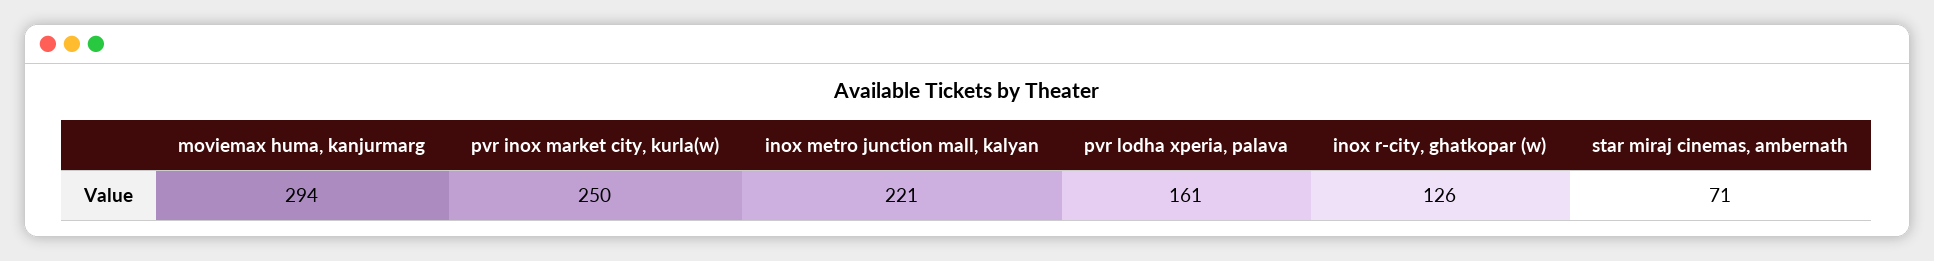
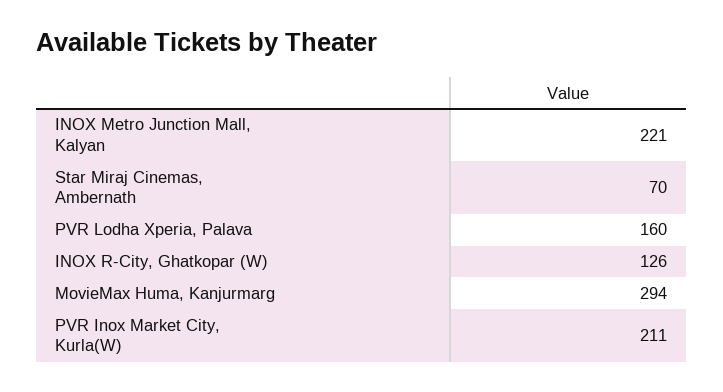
  {
    "moviemax huma, kanjurmarg": 294,
-   "pvr inox market city, kurla(w)": 250,
+   "pvr inox market city, kurla(w)": 211,
    "inox metro junction mall, kalyan": 221,
-   "pvr lodha xperia, palava": 161,
+   "pvr lodha xperia, palava": 160,
    "inox r-city, ghatkopar (w)": 126,
-   "star miraj cinemas, ambernath": 71
+   "star miraj cinemas, ambernath": 70
  }

